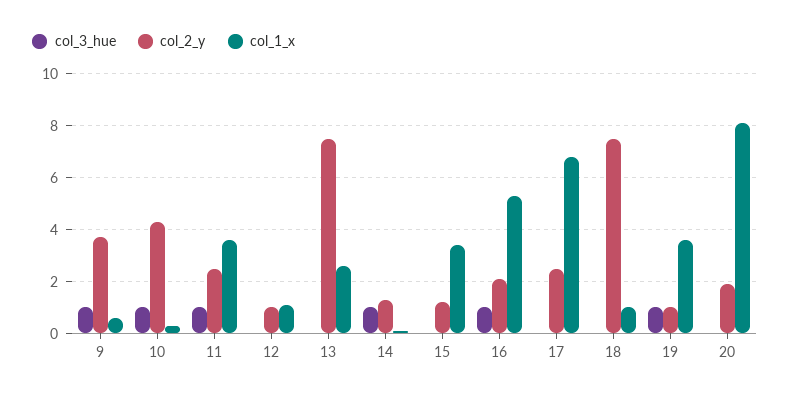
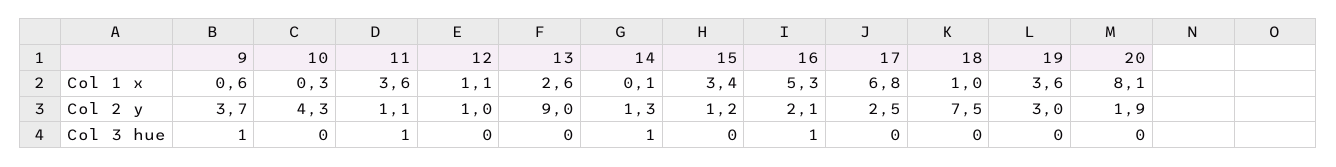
  {
    "col_3_hue": {
      "9": 1,
-     "10": 1,
+     "10": 0,
      "11": 1,
      "12": 0,
      "13": 0,
      "14": 1,
      "15": 0,
      "16": 1,
      "17": 0,
      "18": 0,
-     "19": 1,
+     "19": 0,
      "20": 0
    },
    "col_2_y": {
      "9": 3.7,
      "10": 4.3,
-     "11": 2.5,
+     "11": 1.1,
      "12": 1,
-     "13": 7.5,
+     "13": 9,
      "14": 1.3,
      "15": 1.2,
      "16": 2.1,
      "17": 2.5,
      "18": 7.5,
-     "19": 1,
+     "19": 3,
      "20": 1.9
    },
    "col_1_x": {
      "9": 0.6,
      "10": 0.3,
      "11": 3.6,
      "12": 1.1,
      "13": 2.6,
      "14": 0.1,
      "15": 3.4,
      "16": 5.3,
      "17": 6.8,
      "18": 1,
      "19": 3.6,
      "20": 8.1
    }
  }

